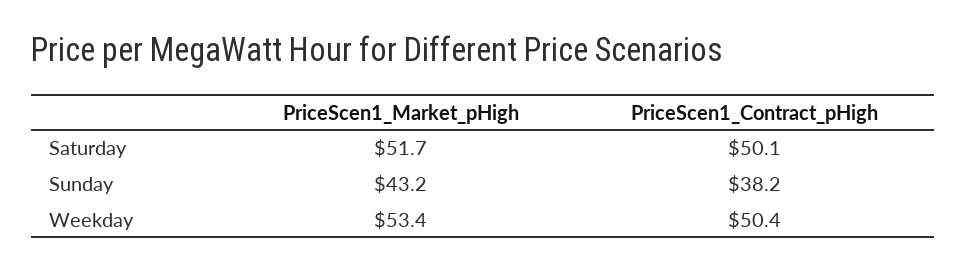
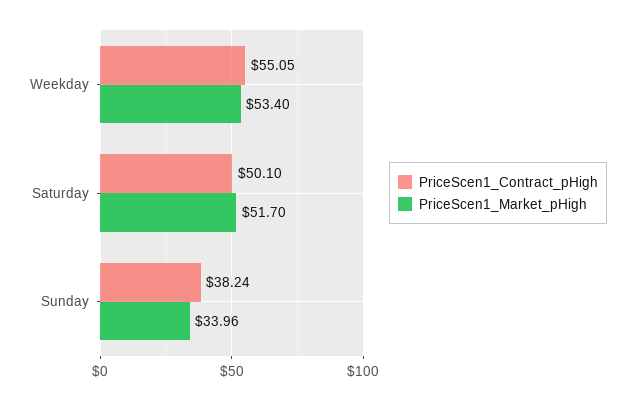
  {
    "PriceScen1_Market_pHigh": {
      "Saturday": 51.7,
-     "Sunday": 43.2,
+     "Sunday": 33.96,
      "Weekday": 53.4
    },
    "PriceScen1_Contract_pHigh": {
      "Saturday": 50.1,
      "Sunday": 38.24,
-     "Weekday": 50.4
+     "Weekday": 55.05
    }
  }

